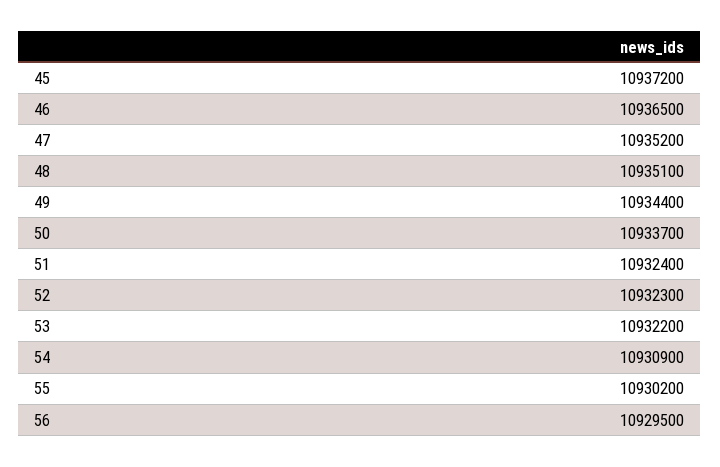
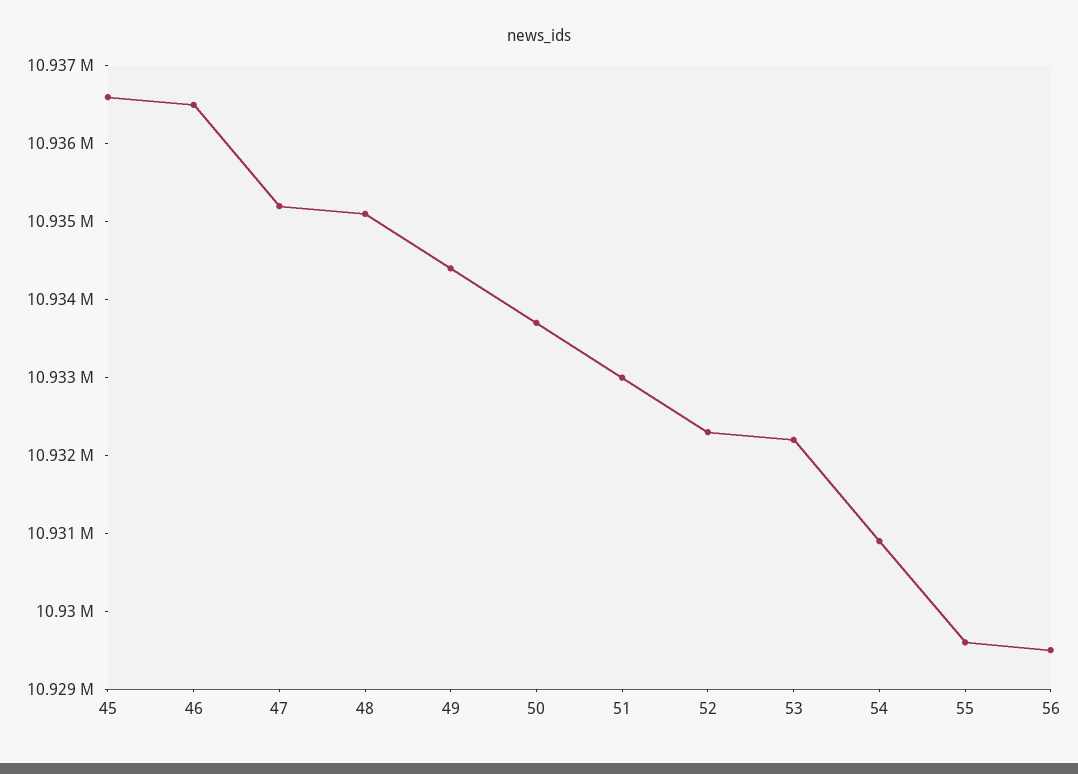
  {
-   "45": 10937200,
+   "45": 10936600,
    "46": 10936500,
    "47": 10935200,
    "48": 10935100,
    "49": 10934400,
    "50": 10933700,
-   "51": 10932400,
+   "51": 10933000,
    "52": 10932300,
    "53": 10932200,
    "54": 10930900,
-   "55": 10930200,
+   "55": 10929600,
    "56": 10929500
  }

